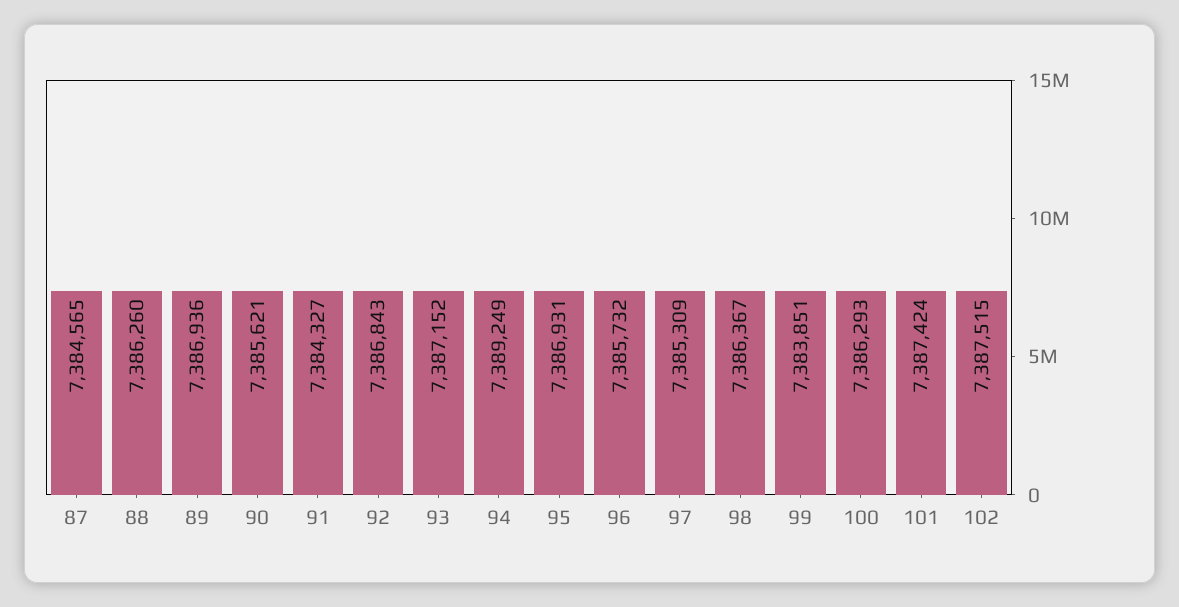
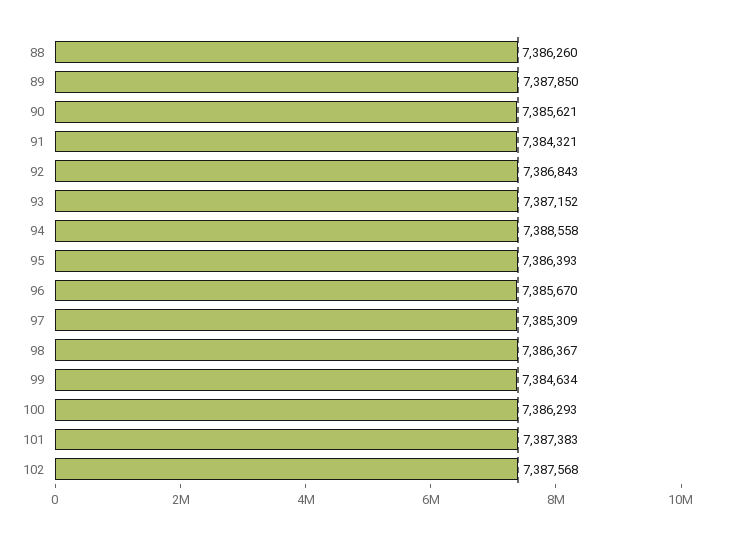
  {
-   "87": 7384565,
    "88": 7386260,
-   "89": 7386936,
+   "89": 7387850,
    "90": 7385621,
-   "91": 7384327,
+   "91": 7384321,
    "92": 7386843,
    "93": 7387152,
-   "94": 7389249,
+   "94": 7388558,
-   "95": 7386931,
+   "95": 7386393,
-   "96": 7385732,
+   "96": 7385670,
    "97": 7385309,
    "98": 7386367,
-   "99": 7383851,
+   "99": 7384634,
    "100": 7386293,
-   "101": 7387424,
+   "101": 7387383,
-   "102": 7387515
+   "102": 7387568
  }

